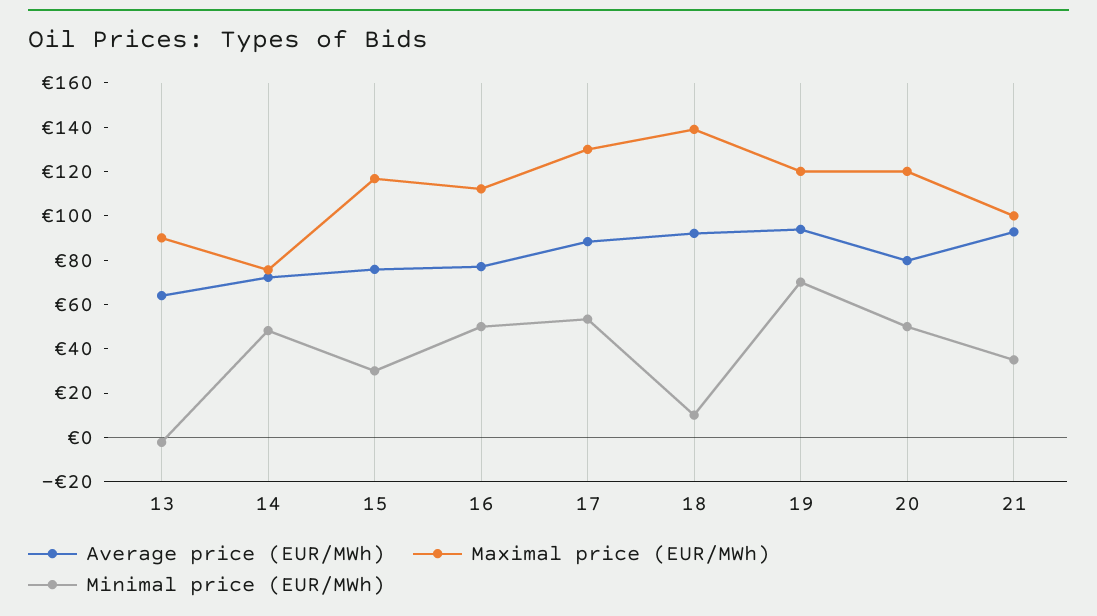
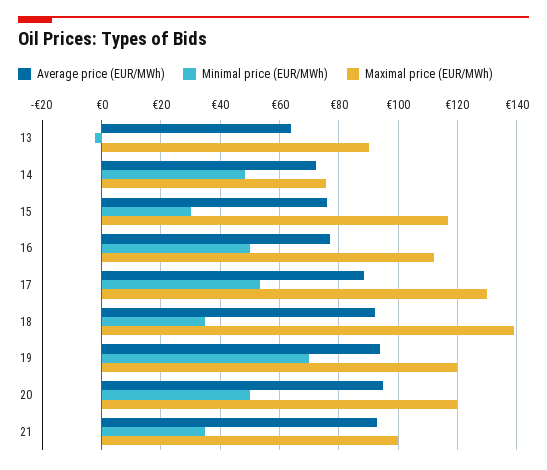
  {
    "Average price (EUR/MWh)": {
      "13": 65,
      "14": 72.5,
      "15": 75,
      "16": 77.5,
      "17": 87.5,
      "18": 92.5,
      "19": 95,
-     "20": 80,
+     "20": 95,
      "21": 92.5
    },
    "Maximal price (EUR/MWh)": {
      "13": 90,
      "14": 75,
      "15": 117.5,
      "16": 112.5,
      "17": 130,
      "18": 140,
      "19": 120,
      "20": 120,
      "21": 100
    },
    "Minimal price (EUR/MWh)": {
      "13": -2.5,
      "14": 47.5,
      "15": 30,
      "16": 50,
      "17": 52.5,
-     "18": 10,
+     "18": 35,
      "19": 70,
      "20": 50,
      "21": 35
    }
  }

